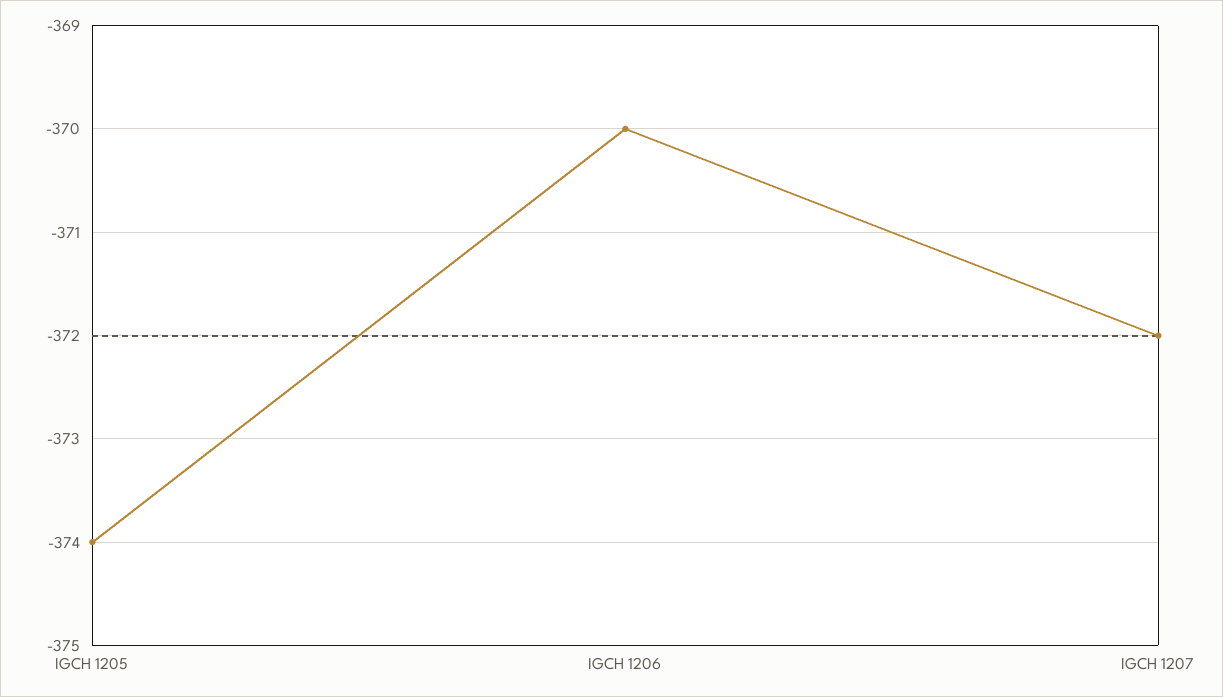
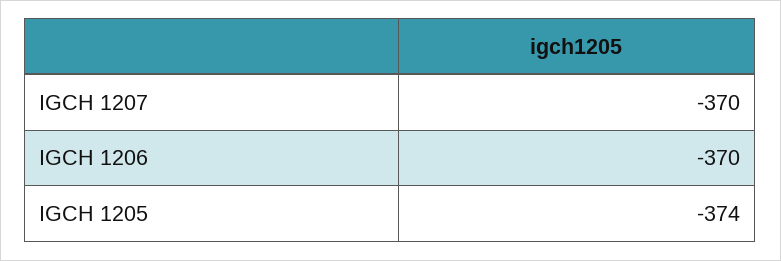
  {
    "IGCH 1205": -374,
    "IGCH 1206": -370,
-   "IGCH 1207": -372
+   "IGCH 1207": -370
  }

